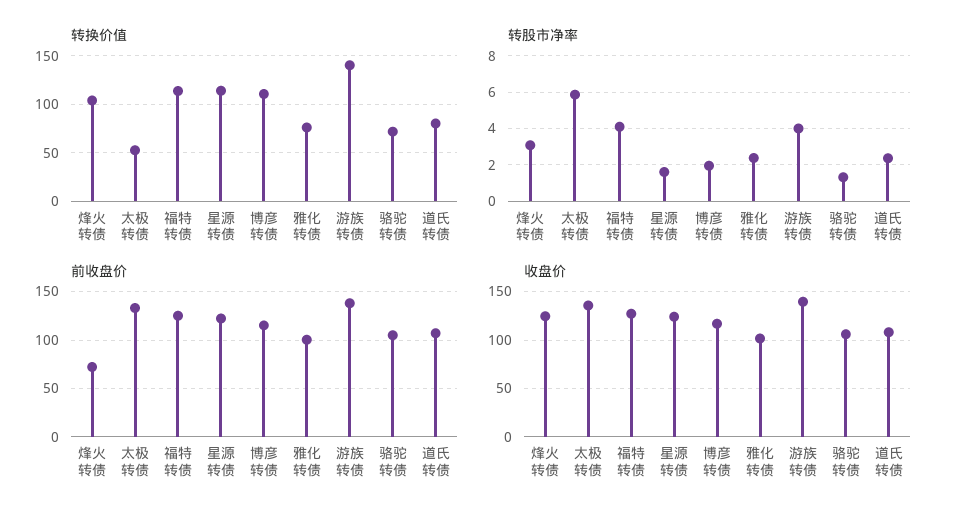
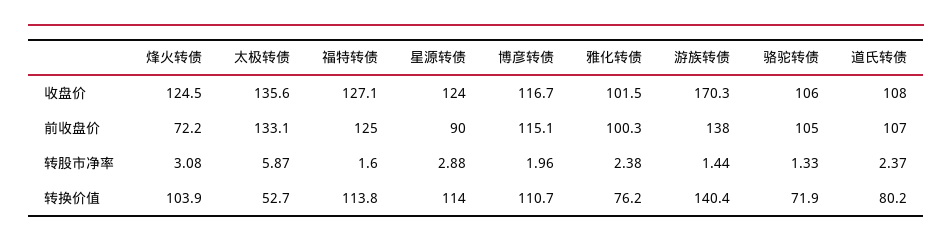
  {
    "转换价值": {
      "烽火转债": 103.9,
      "太极转债": 52.7,
      "福特转债": 113.8,
      "星源转债": 114,
      "博彦转债": 110.7,
      "雅化转债": 76.2,
      "游族转债": 140.4,
      "骆驼转债": 71.9,
      "道氏转债": 80.2
    },
    "转股市净率": {
      "烽火转债": 3.08,
      "太极转债": 5.87,
-     "福特转债": 4,
+     "福特转债": 1.6,
-     "星源转债": 1.5,
+     "星源转债": 2.88,
      "博彦转债": 1.96,
      "雅化转债": 2.38,
-     "游族转债": 4,
+     "游族转债": 1.44,
      "骆驼转债": 1.33,
      "道氏转债": 2.37
    },
    "前收盘价": {
      "烽火转债": 72.2,
      "太极转债": 133.1,
      "福特转债": 125,
-     "星源转债": 120,
+     "星源转债": 90,
      "博彦转债": 115.1,
      "雅化转债": 100.3,
      "游族转债": 138,
      "骆驼转债": 105,
      "道氏转债": 107
    },
    "收盘价": {
      "烽火转债": 124.5,
      "太极转债": 135.6,
      "福特转债": 127.1,
      "星源转债": 124,
      "博彦转债": 116.7,
      "雅化转债": 101.5,
-     "游族转债": 140,
+     "游族转债": 170.3,
      "骆驼转债": 106,
      "道氏转债": 108
    }
  }

